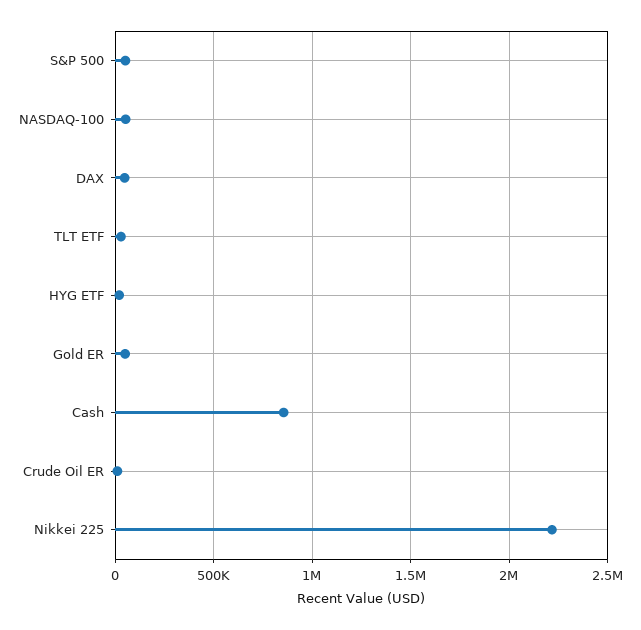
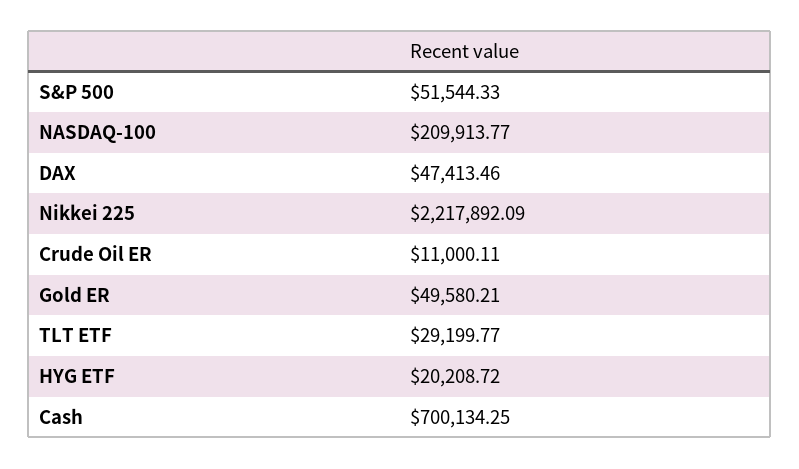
  {
    "S&P 500": 51544.33,
-   "NASDAQ-100": 50000,
+   "NASDAQ-100": 209913.77,
    "DAX": 47413.46,
    "TLT ETF": 29199.77,
    "HYG ETF": 20208.72,
    "Gold ER": 49580.21,
-   "Cash": 850000,
+   "Cash": 700134.25,
    "Crude Oil ER": 11000.11,
    "Nikkei 225": 2217892.09
  }

